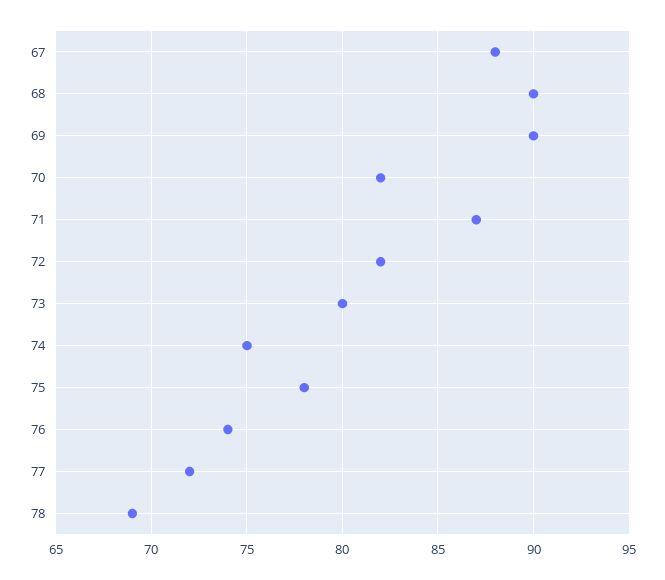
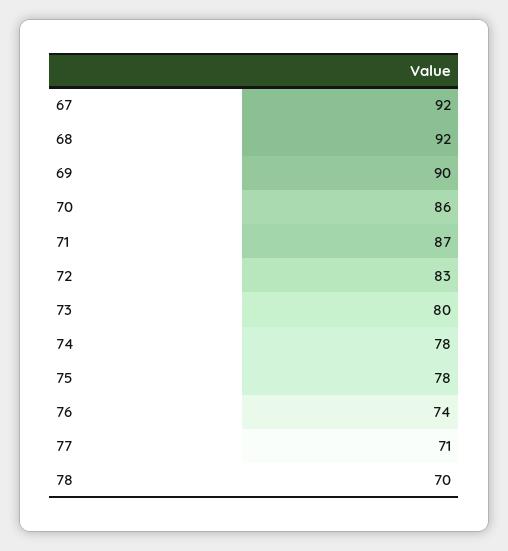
  {
-   "67": 88,
+   "67": 92,
-   "68": 90,
+   "68": 92,
    "69": 90,
-   "70": 82,
+   "70": 86,
    "71": 87,
-   "72": 82,
+   "72": 83,
    "73": 80,
-   "74": 75,
+   "74": 78,
    "75": 78,
    "76": 74,
-   "77": 72,
+   "77": 71,
-   "78": 69
+   "78": 70
  }

